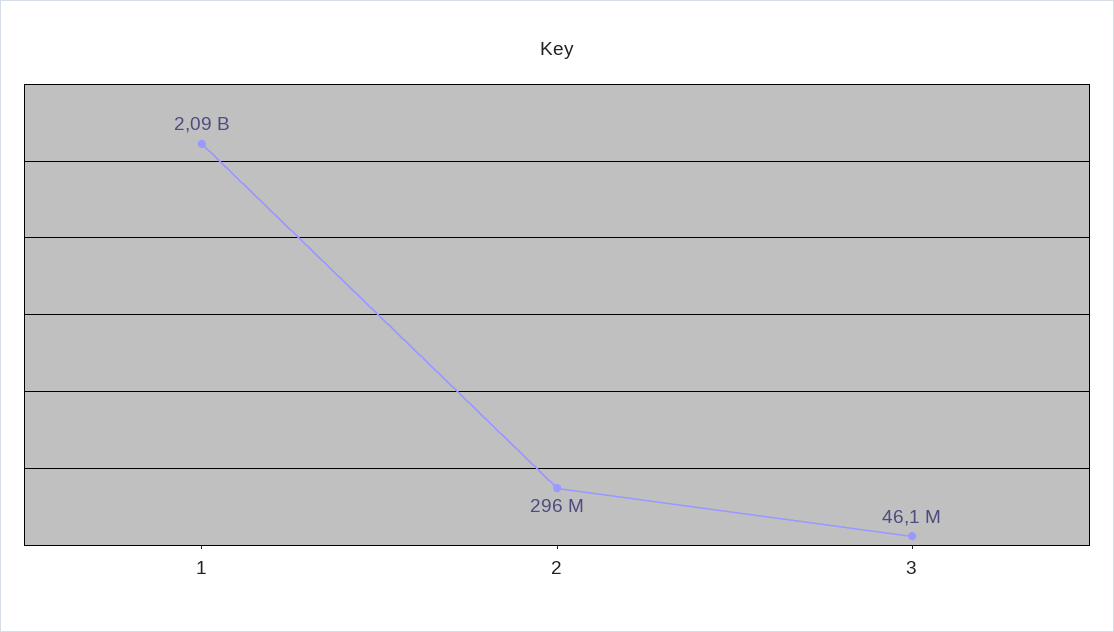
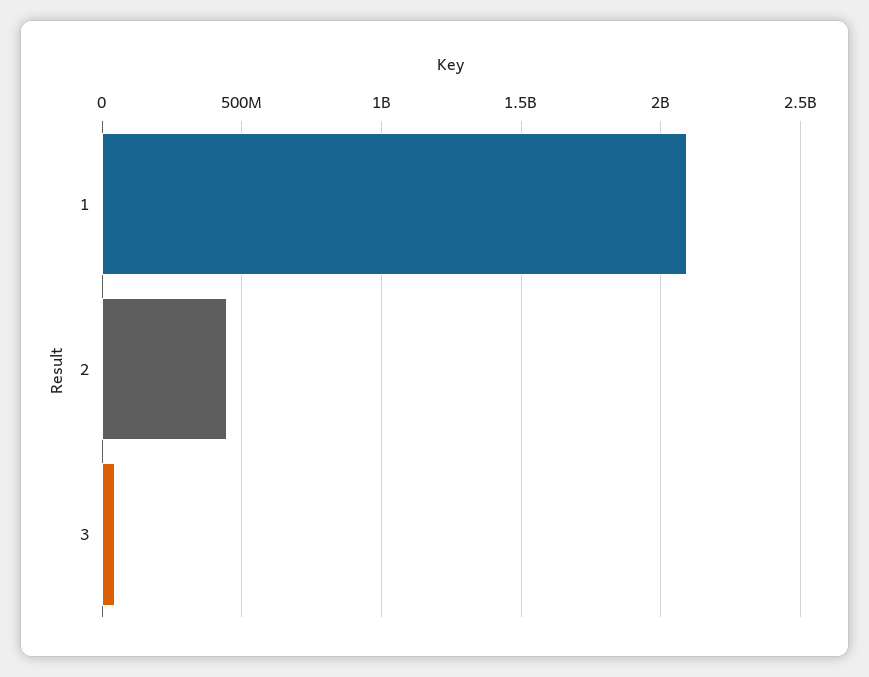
  {
    "1": 2090000000,
-   "2": 296000000,
+   "2": 450000000,
    "3": 46100000
  }

